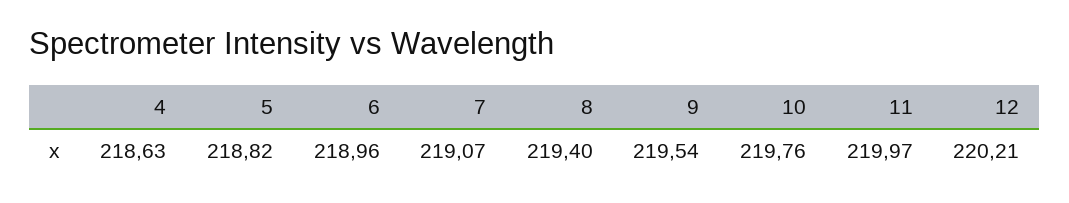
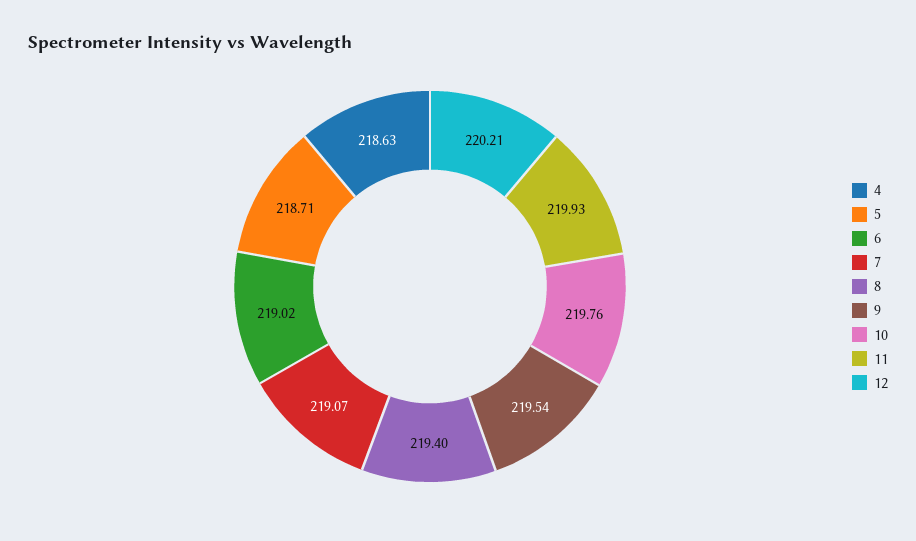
  {
    "4": 218.63,
-   "5": 218.82,
+   "5": 218.71,
-   "6": 218.96,
+   "6": 219.02,
    "7": 219.07,
    "8": 219.4,
    "9": 219.54,
    "10": 219.76,
-   "11": 219.97,
+   "11": 219.93,
    "12": 220.21
  }

